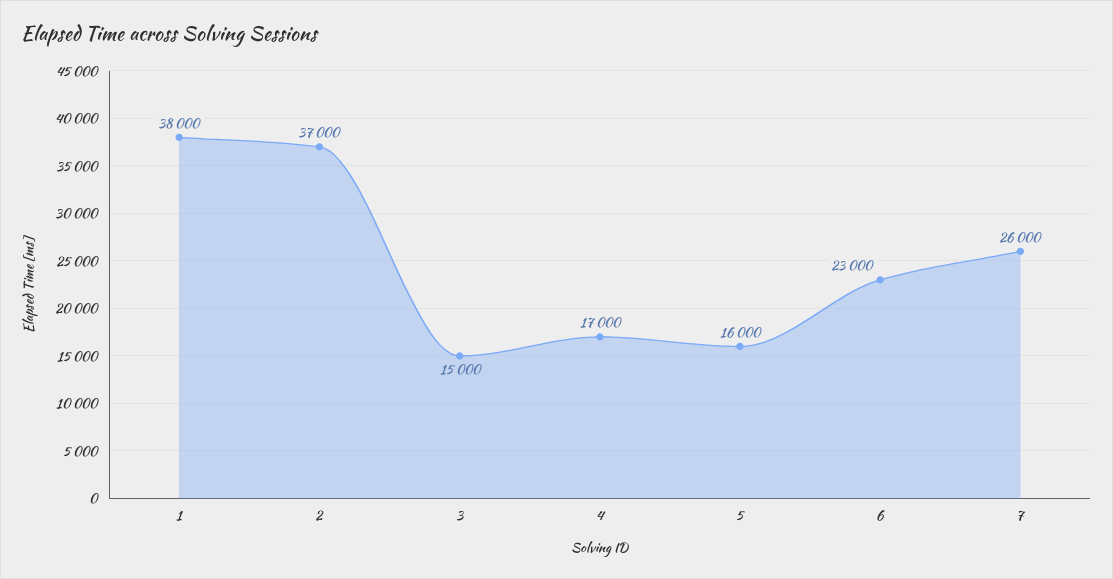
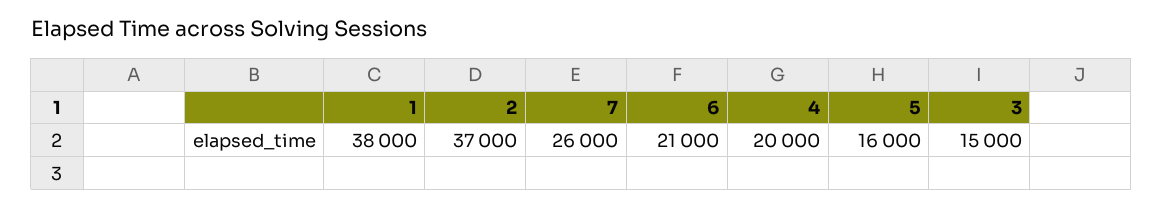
  {
    "1": 38000,
    "2": 37000,
    "3": 15000,
-   "4": 17000,
+   "4": 20000,
    "5": 16000,
-   "6": 23000,
+   "6": 21000,
    "7": 26000
  }

